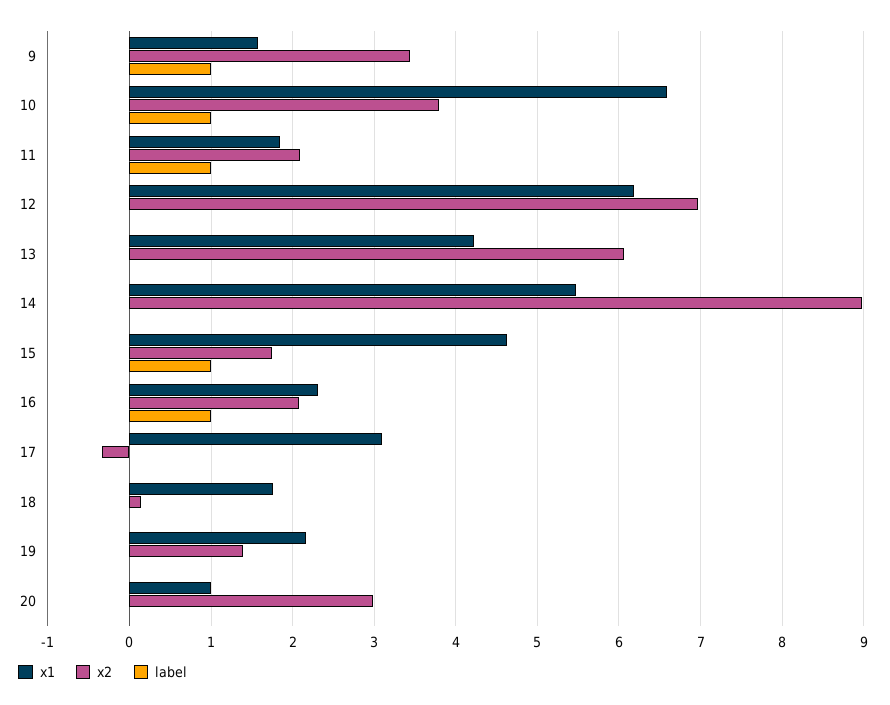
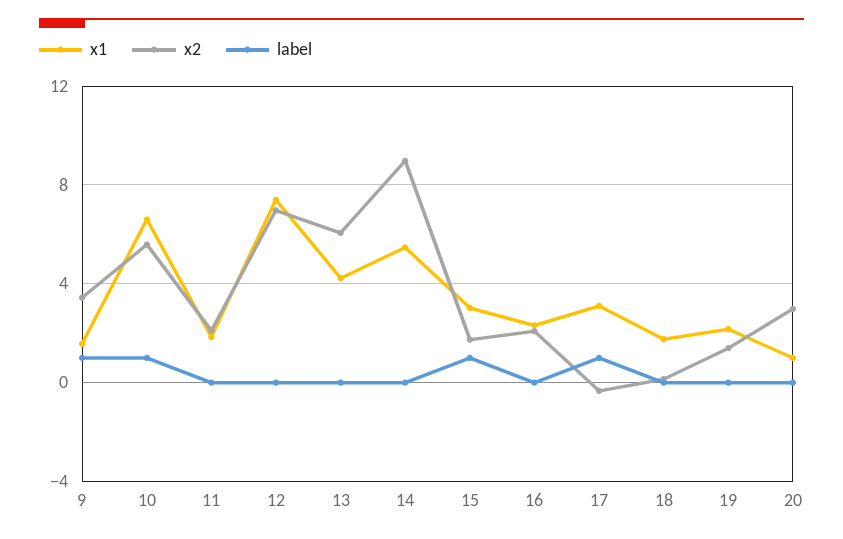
  {
    "x1": {
      "9": 1.6,
      "10": 6.6,
      "11": 1.8,
-     "12": 6.2,
+     "12": 7.5,
      "13": 4.2,
      "14": 5.5,
-     "15": 4.6,
+     "15": 3,
      "16": 2.3,
      "17": 3.1,
      "18": 1.8,
      "19": 2.2,
      "20": 1
    },
    "x2": {
      "9": 3.4,
-     "10": 3.8,
+     "10": 5.5,
      "11": 2.1,
      "12": 7,
      "13": 6.1,
      "14": 9,
      "15": 1.7,
      "16": 2.1,
      "17": -0.3,
      "18": 0.1,
      "19": 1.4,
      "20": 3
    },
    "label": {
      "9": 1,
      "10": 1,
-     "11": 1,
+     "11": 0,
      "12": 0,
      "13": 0,
      "14": 0,
      "15": 1,
-     "16": 1,
+     "16": 0,
-     "17": 0,
+     "17": 1,
      "18": 0,
      "19": 0,
      "20": 0
    }
  }

